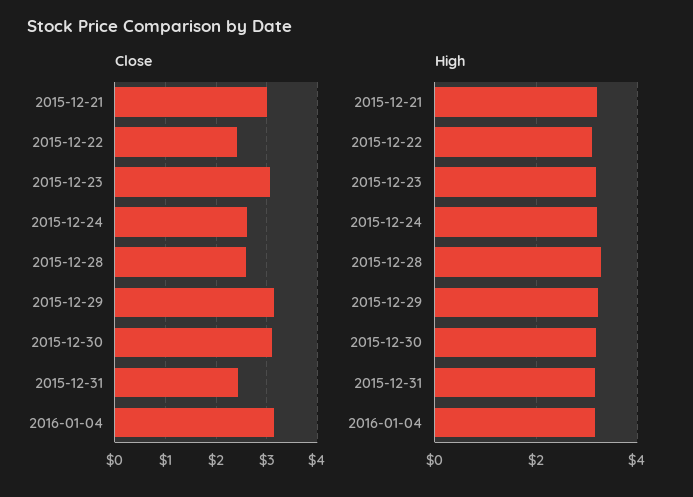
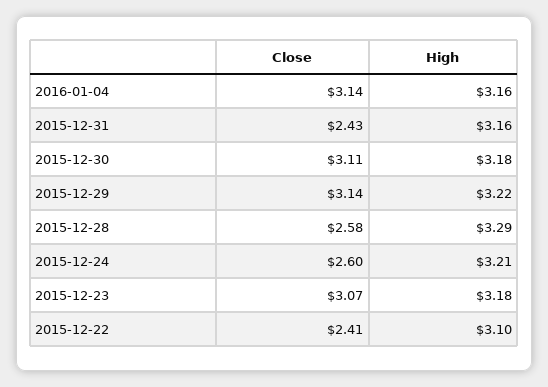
  {
    "Close": {
-     "2015-12-21": 3,
      "2015-12-22": 2.41,
      "2015-12-23": 3.07,
      "2015-12-24": 2.6,
      "2015-12-28": 2.58,
      "2015-12-29": 3.14,
      "2015-12-30": 3.11,
      "2015-12-31": 2.43,
      "2016-01-04": 3.14
    },
    "High": {
-     "2015-12-21": 3.2,
      "2015-12-22": 3.1,
      "2015-12-23": 3.18,
      "2015-12-24": 3.21,
      "2015-12-28": 3.29,
      "2015-12-29": 3.22,
      "2015-12-30": 3.18,
      "2015-12-31": 3.16,
      "2016-01-04": 3.16
    }
  }

